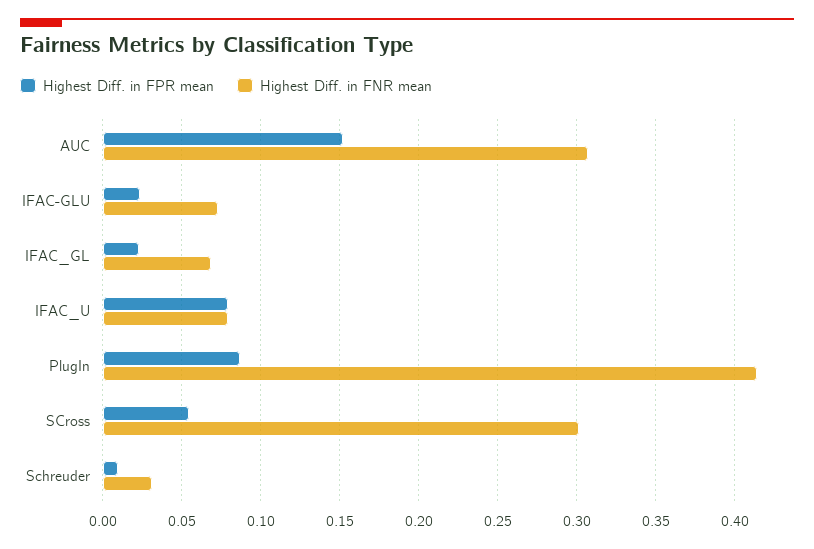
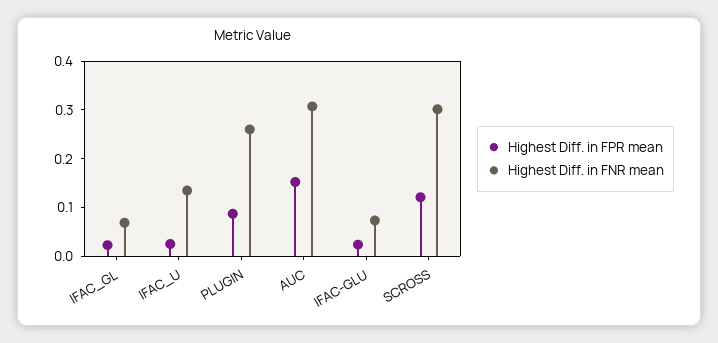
  {
    "Highest Diff. in FPR mean": {
      "AUC": 0.15,
      "IFAC-GLU": 0.025,
      "IFAC_GL": 0.025,
-     "IFAC_U": 0.08,
+     "IFAC_U": 0.02,
      "PlugIn": 0.085,
-     "SCross": 0.055,
+     "SCross": 0.12
-     "Schreuder": 0.01
    },
    "Highest Diff. in FNR mean": {
      "AUC": 0.305,
      "IFAC-GLU": 0.075,
      "IFAC_GL": 0.07,
-     "IFAC_U": 0.08,
+     "IFAC_U": 0.14,
-     "PlugIn": 0.415,
+     "PlugIn": 0.26,
-     "SCross": 0.3,
+     "SCross": 0.3
-     "Schreuder": 0.03
    }
  }

